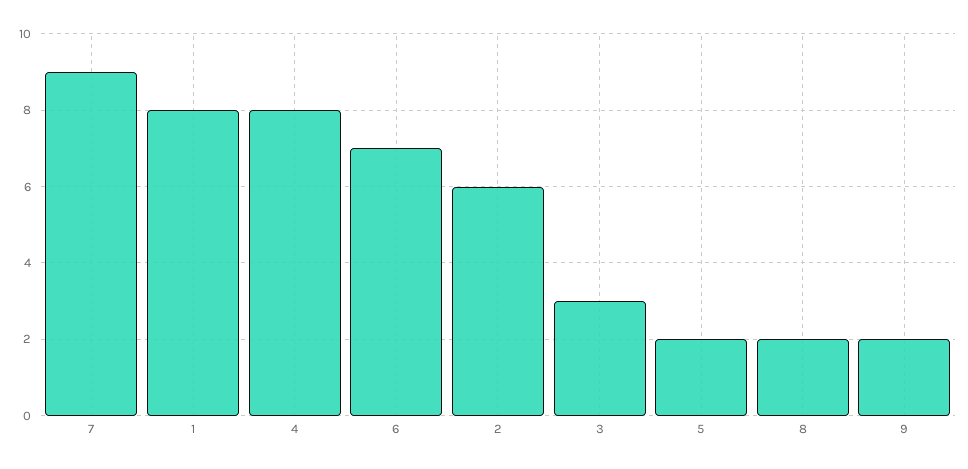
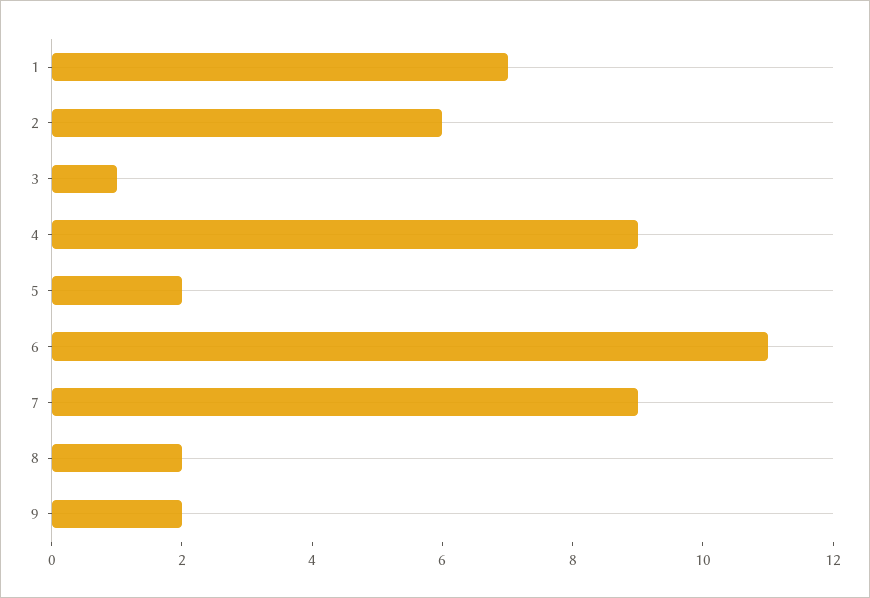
  {
    "7": 9,
-   "1": 8,
+   "1": 7,
-   "4": 8,
+   "4": 9,
-   "6": 7,
+   "6": 11,
    "2": 6,
-   "3": 3,
+   "3": 1,
    "5": 2,
    "8": 2,
    "9": 2
  }

